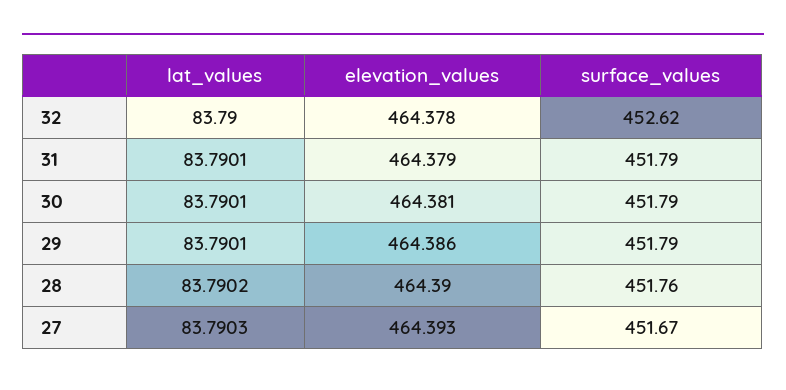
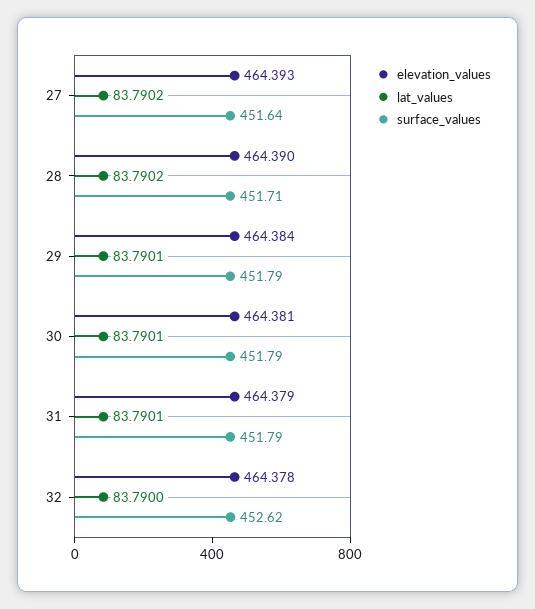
  {
    "lat_values": {
      "32": 83.79,
      "31": 83.7901,
      "30": 83.7901,
      "29": 83.7901,
      "28": 83.7902,
-     "27": 83.7903
+     "27": 83.7902
    },
    "elevation_values": {
      "32": 464.378,
      "31": 464.379,
      "30": 464.381,
-     "29": 464.386,
+     "29": 464.384,
      "28": 464.39,
      "27": 464.393
    },
    "surface_values": {
      "32": 452.62,
      "31": 451.79,
      "30": 451.79,
      "29": 451.79,
-     "28": 451.76,
+     "28": 451.71,
-     "27": 451.67
+     "27": 451.64
    }
  }

